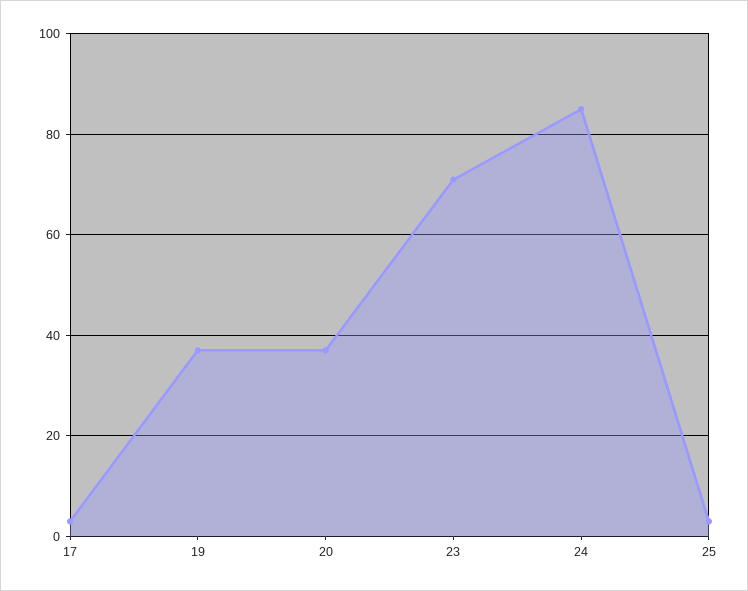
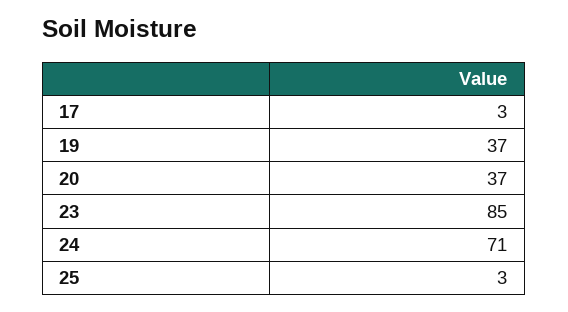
  {
    "17": 3,
    "19": 37,
    "20": 37,
-   "23": 70,
+   "23": 85,
-   "24": 85,
+   "24": 71,
    "25": 3
  }

